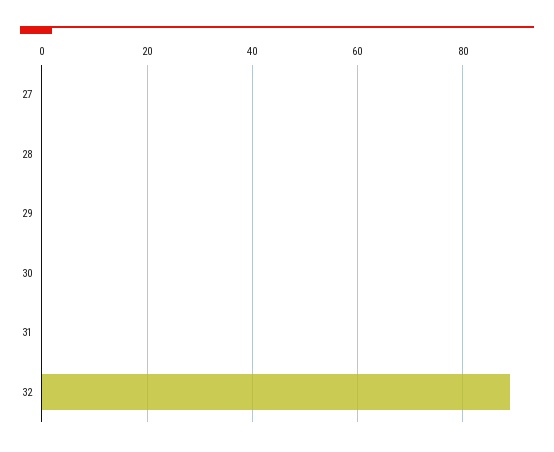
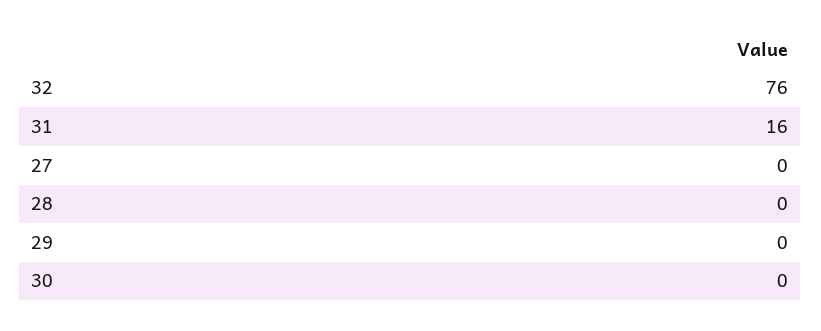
  {
    "27": 0,
    "28": 0,
    "29": 0,
    "30": 0,
-   "31": 0,
+   "31": 16,
-   "32": 90
+   "32": 76
  }

